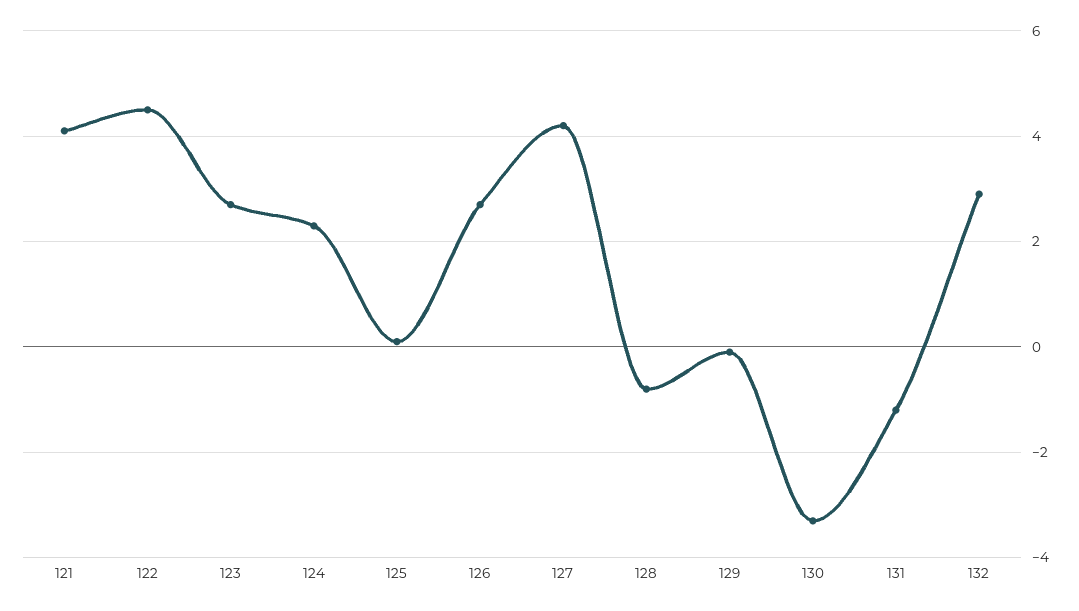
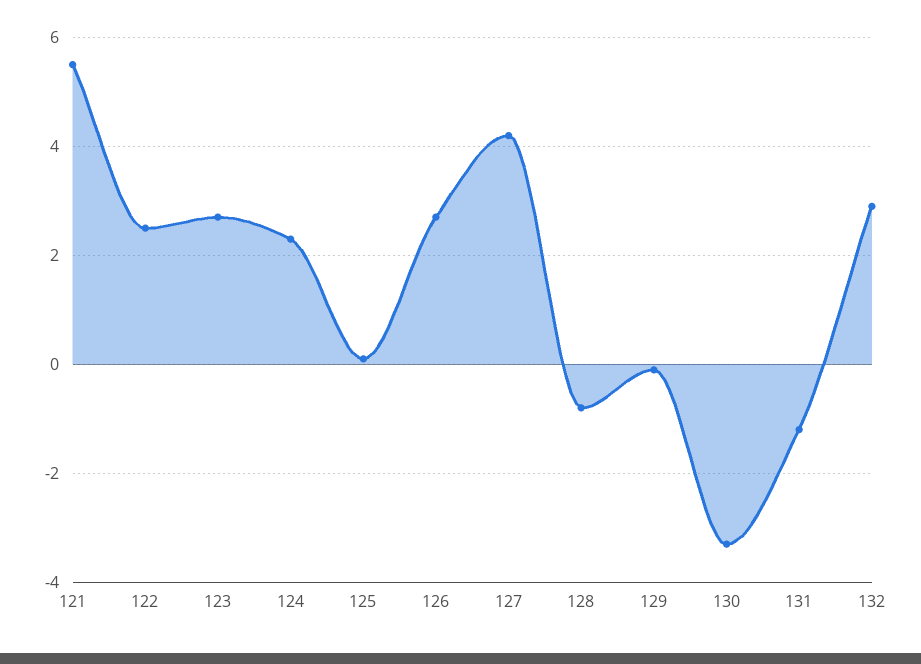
  {
-   "121": 4,
+   "121": 5.5,
-   "122": 4.5,
+   "122": 2.5,
    "123": 2.5,
    "124": 2.5,
    "125": 0,
    "126": 2.5,
    "127": 4,
    "128": -1,
    "129": 0,
    "130": -3.5,
    "131": -1,
    "132": 3
  }

